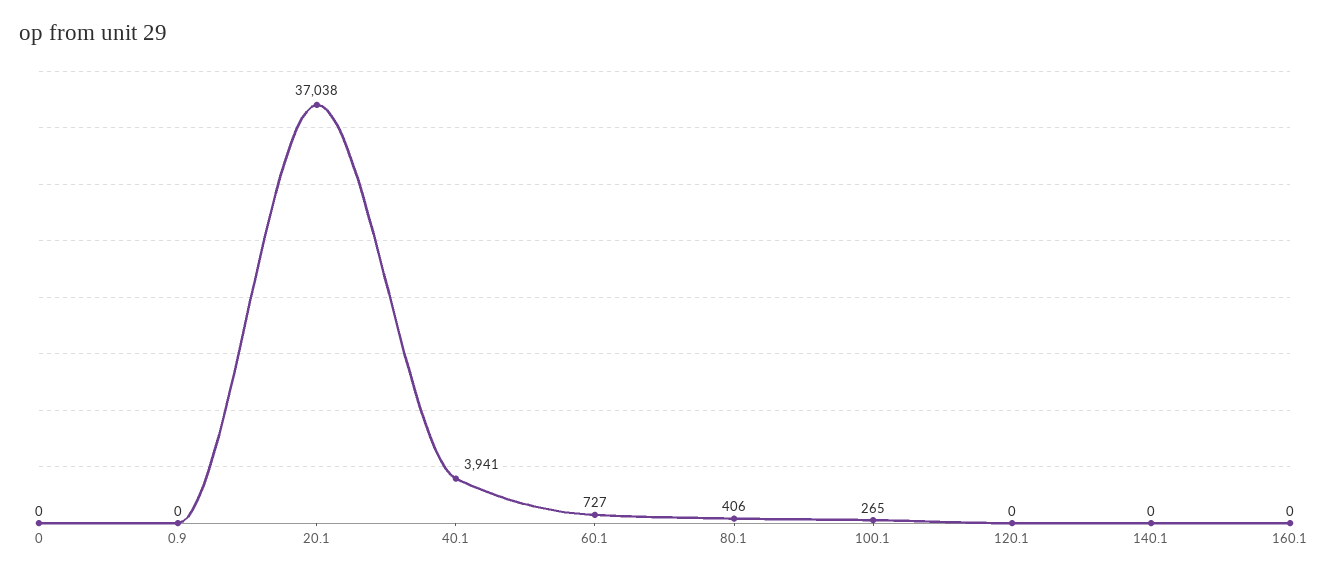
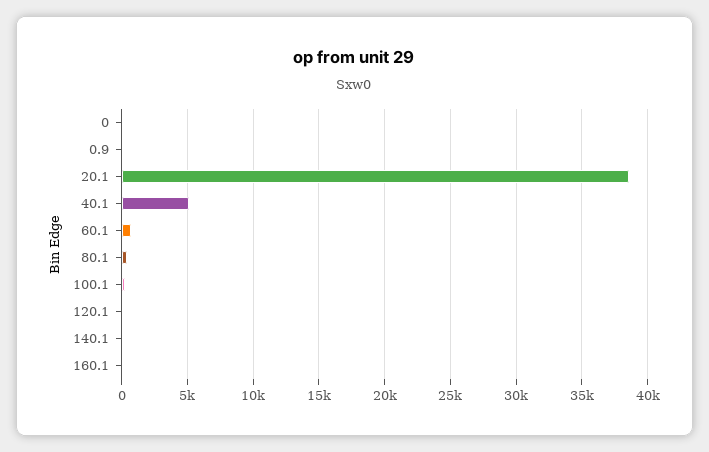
  {
    "0": 0,
    "0.9": 0,
-   "20.1": 37038,
+   "20.1": 38500,
-   "40.1": 3941,
+   "40.1": 5000,
    "60.1": 727,
    "80.1": 406,
    "100.1": 265,
    "120.1": 0,
    "140.1": 0,
    "160.1": 0
  }

